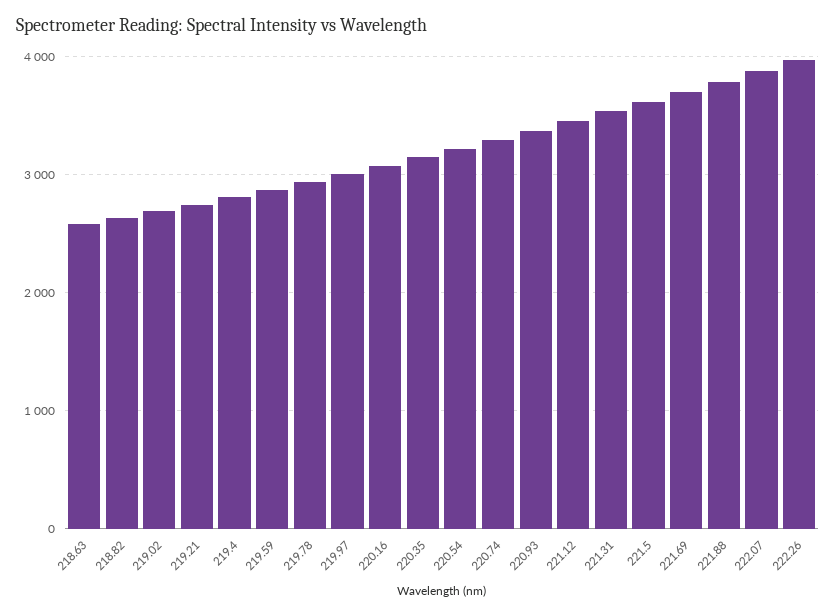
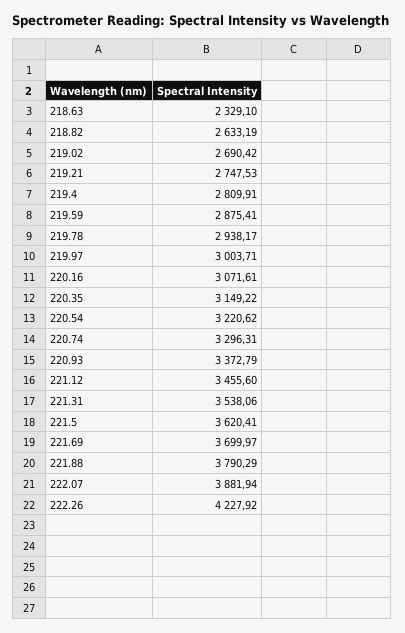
  {
-   "218.63": 2600,
+   "218.63": 2329.1,
    "218.82": 2633.19,
    "219.02": 2690.42,
    "219.21": 2747.53,
    "219.4": 2809.91,
    "219.59": 2875.41,
    "219.78": 2938.17,
    "219.97": 3003.71,
    "220.16": 3071.61,
    "220.35": 3149.22,
    "220.54": 3220.62,
    "220.74": 3296.31,
    "220.93": 3372.79,
    "221.12": 3455.6,
    "221.31": 3538.06,
    "221.5": 3620.41,
    "221.69": 3699.97,
    "221.88": 3790.29,
    "222.07": 3881.94,
-   "222.26": 4000
+   "222.26": 4227.92
  }

